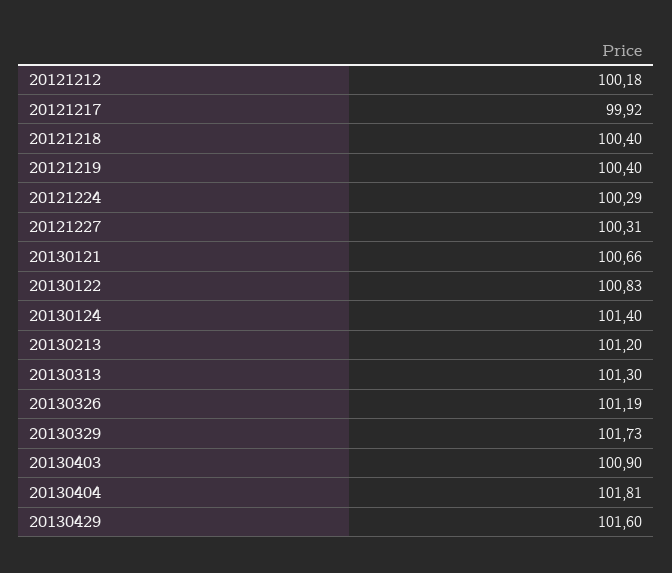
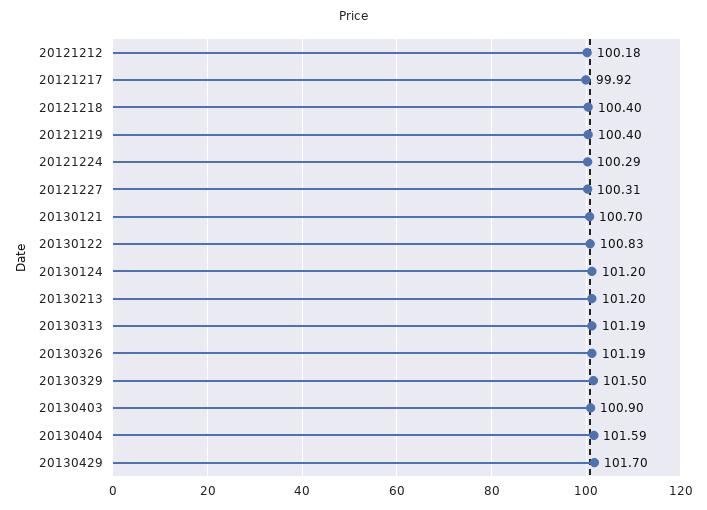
  {
    "20121212": 100.18,
    "20121217": 99.92,
    "20121218": 100.4,
    "20121219": 100.4,
    "20121224": 100.29,
    "20121227": 100.31,
-   "20130121": 100.66,
+   "20130121": 100.7,
    "20130122": 100.83,
-   "20130124": 101.4,
+   "20130124": 101.2,
    "20130213": 101.2,
-   "20130313": 101.3,
+   "20130313": 101.19,
    "20130326": 101.19,
-   "20130329": 101.73,
+   "20130329": 101.5,
    "20130403": 100.9,
-   "20130404": 101.81,
+   "20130404": 101.59,
-   "20130429": 101.6
+   "20130429": 101.7
  }

